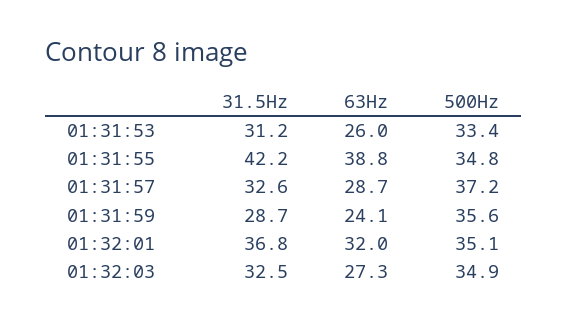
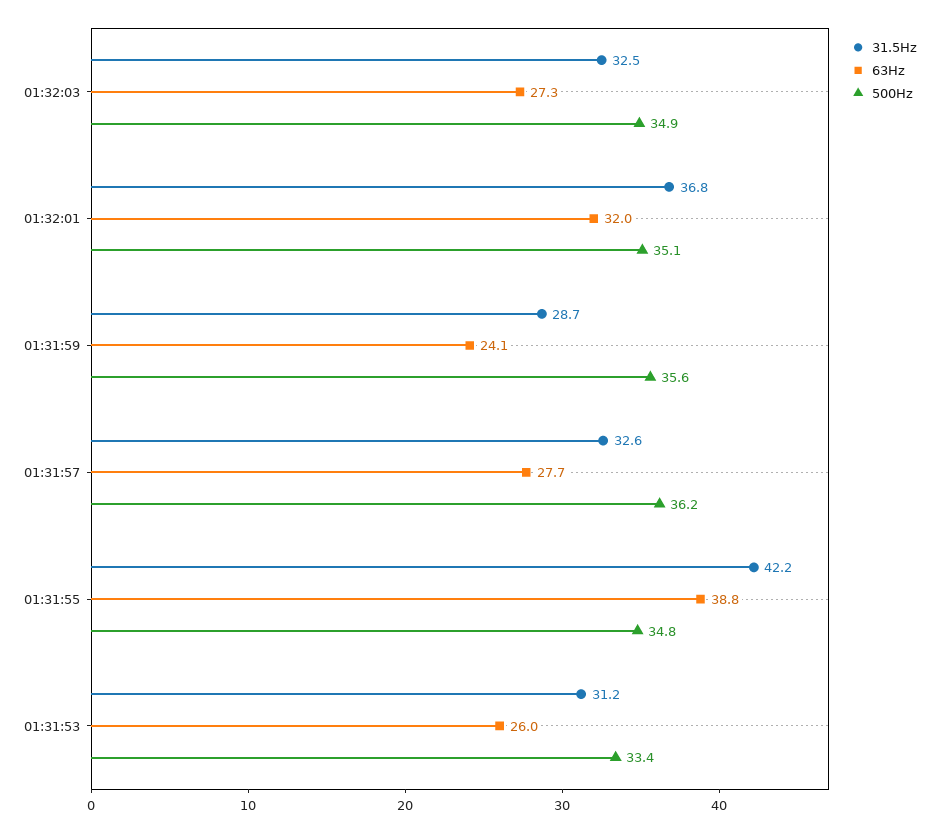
  {
    "31.5Hz": {
      "01:31:53": 31.2,
      "01:31:55": 42.2,
      "01:31:57": 32.6,
      "01:31:59": 28.7,
      "01:32:01": 36.8,
      "01:32:03": 32.5
    },
    "63Hz": {
      "01:31:53": 26,
      "01:31:55": 38.8,
-     "01:31:57": 28.7,
+     "01:31:57": 27.7,
      "01:31:59": 24.1,
      "01:32:01": 32,
      "01:32:03": 27.3
    },
    "500Hz": {
      "01:31:53": 33.4,
      "01:31:55": 34.8,
-     "01:31:57": 37.2,
+     "01:31:57": 36.2,
      "01:31:59": 35.6,
      "01:32:01": 35.1,
      "01:32:03": 34.9
    }
  }

